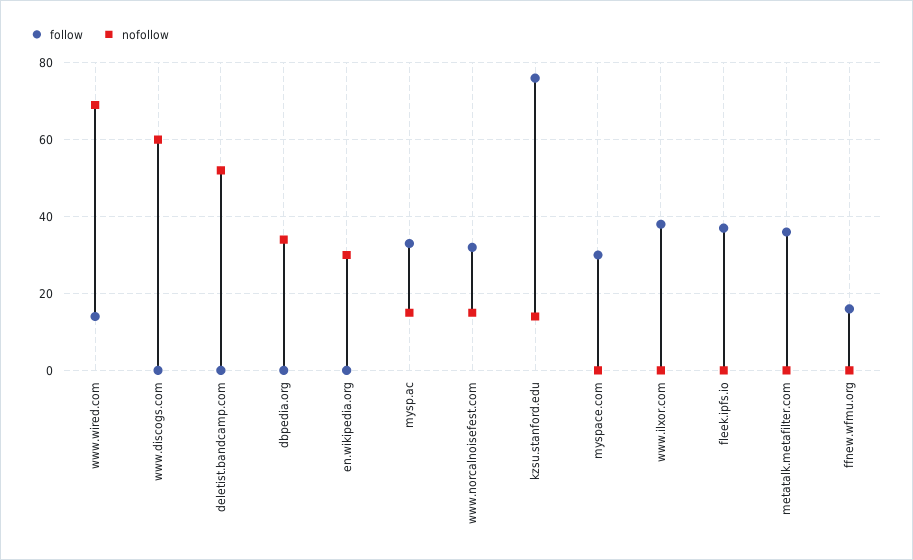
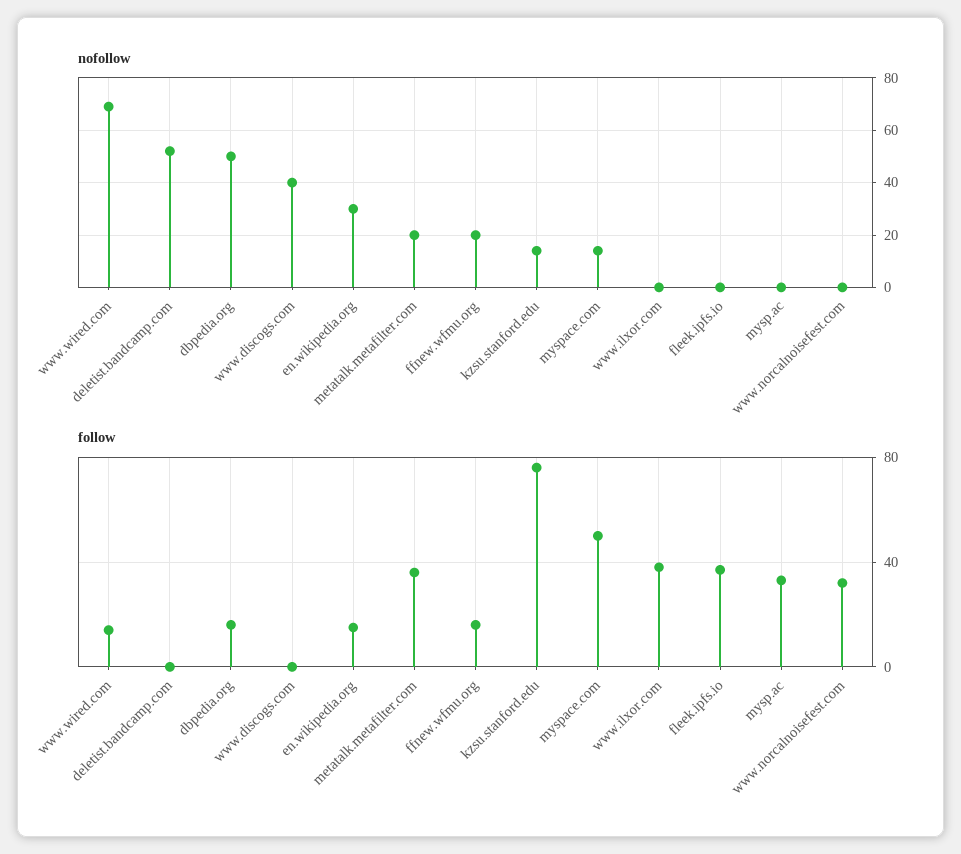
  {
    "follow": {
      "www.wired.com": 15,
      "www.discogs.com": 0,
      "deletist.bandcamp.com": 0,
-     "dbpedia.org": 0,
+     "dbpedia.org": 15,
-     "en.wikipedia.org": 0,
+     "en.wikipedia.org": 15,
      "mysp.ac": 35,
      "www.norcalnoisefest.com": 30,
      "kzsu.stanford.edu": 75,
-     "myspace.com": 30,
+     "myspace.com": 50,
      "www.ilxor.com": 40,
      "fleek.ipfs.io": 35,
      "metatalk.metafilter.com": 35,
      "ffnew.wfmu.org": 15
    },
    "nofollow": {
      "www.wired.com": 70,
-     "www.discogs.com": 60,
+     "www.discogs.com": 40,
      "deletist.bandcamp.com": 50,
-     "dbpedia.org": 35,
+     "dbpedia.org": 50,
      "en.wikipedia.org": 30,
-     "mysp.ac": 15,
+     "mysp.ac": 0,
-     "www.norcalnoisefest.com": 15,
+     "www.norcalnoisefest.com": 0,
      "kzsu.stanford.edu": 15,
-     "myspace.com": 0,
+     "myspace.com": 15,
      "www.ilxor.com": 0,
      "fleek.ipfs.io": 0,
-     "metatalk.metafilter.com": 0,
+     "metatalk.metafilter.com": 20,
-     "ffnew.wfmu.org": 0
+     "ffnew.wfmu.org": 20
    }
  }

